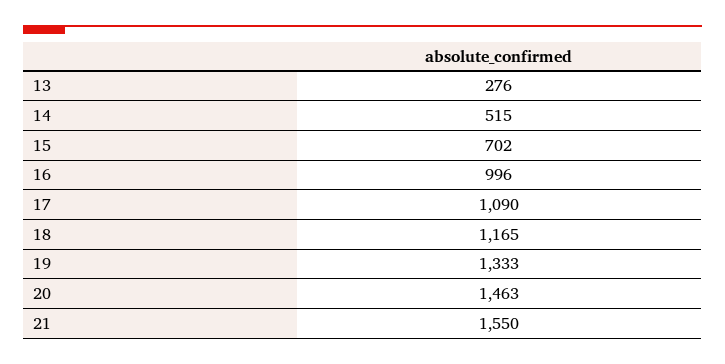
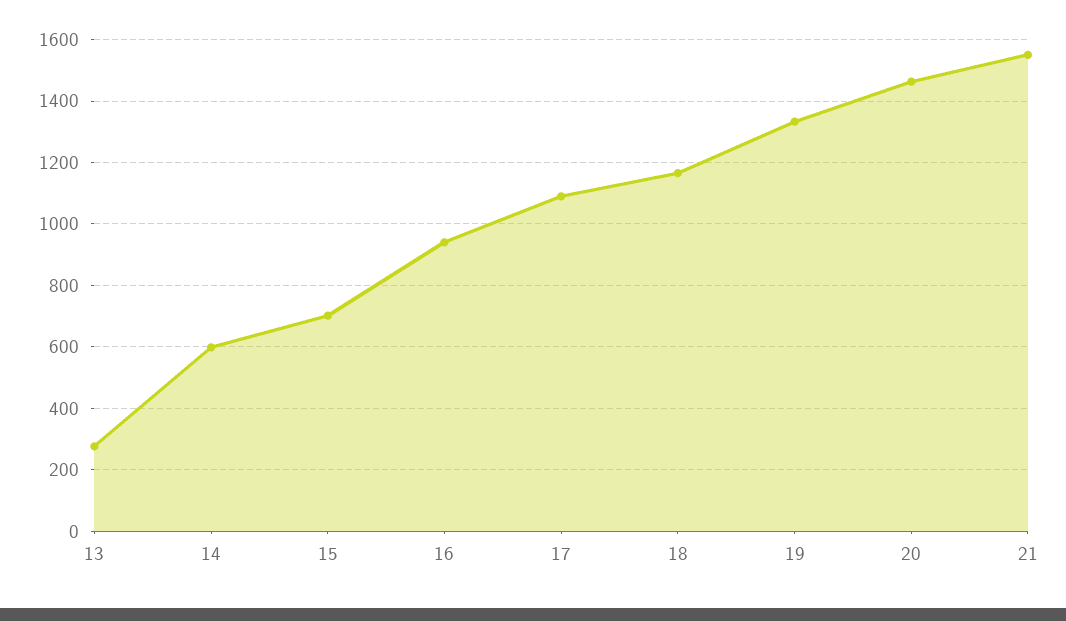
  {
    "13": 276,
-   "14": 515,
+   "14": 600,
    "15": 702,
-   "16": 996,
+   "16": 940,
    "17": 1090,
    "18": 1165,
    "19": 1333,
    "20": 1463,
    "21": 1550
  }

